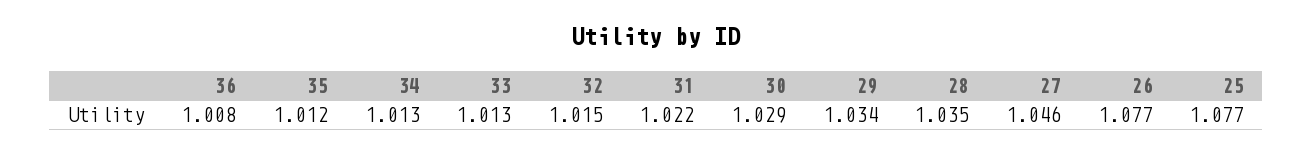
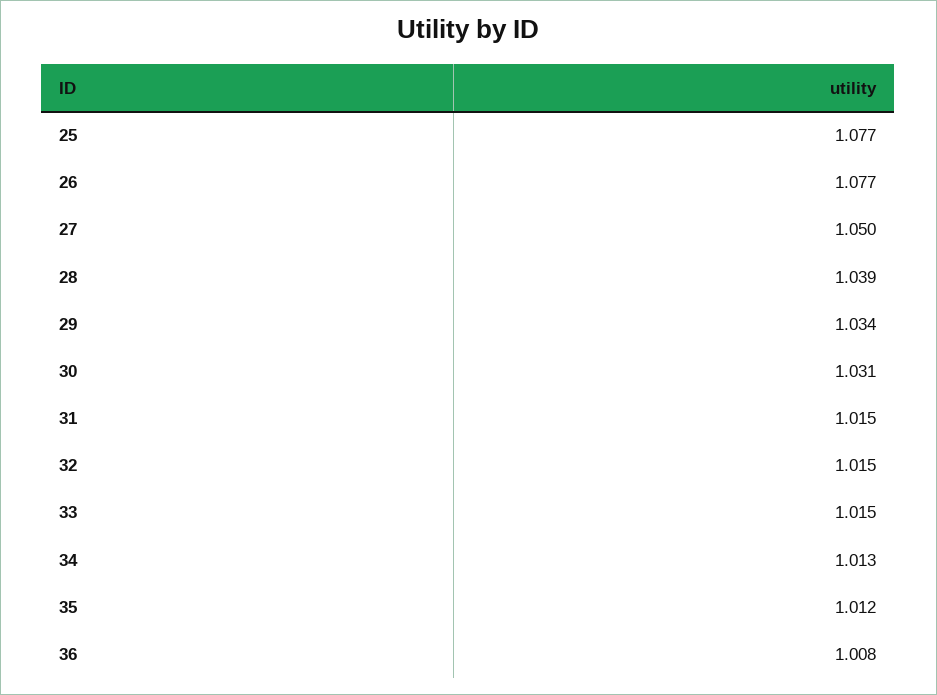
  {
    "36": 1.008,
    "35": 1.012,
    "34": 1.013,
-   "33": 1.013,
+   "33": 1.015,
    "32": 1.015,
-   "31": 1.022,
+   "31": 1.015,
-   "30": 1.029,
+   "30": 1.031,
    "29": 1.034,
-   "28": 1.035,
+   "28": 1.039,
-   "27": 1.046,
+   "27": 1.05,
    "26": 1.077,
    "25": 1.077
  }

